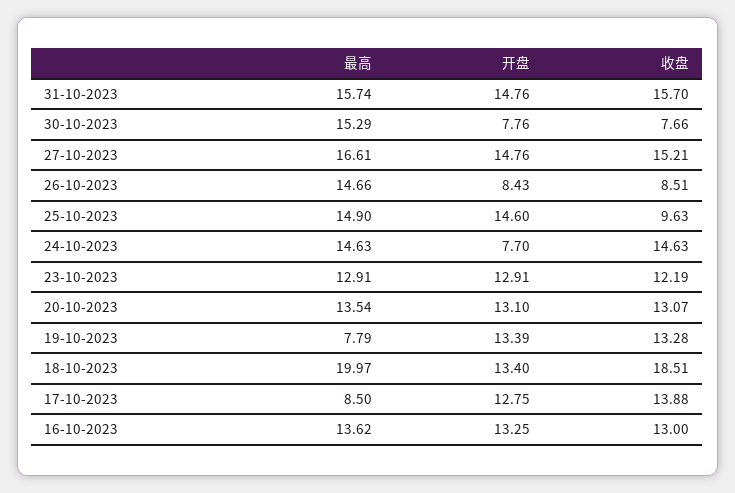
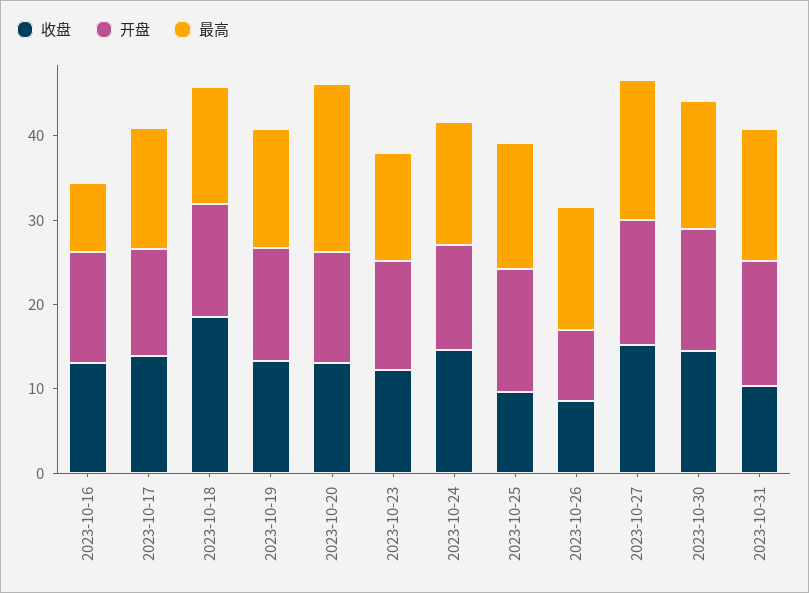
  {
    "最高": {
      "31-10-2023": 15.74,
      "30-10-2023": 15.29,
      "27-10-2023": 16.61,
      "26-10-2023": 14.66,
      "25-10-2023": 14.9,
      "24-10-2023": 14.63,
      "23-10-2023": 12.91,
-     "20-10-2023": 13.54,
+     "20-10-2023": 20,
-     "19-10-2023": 7.79,
+     "19-10-2023": 14,
-     "18-10-2023": 19.97,
+     "18-10-2023": 14,
-     "17-10-2023": 8.5,
+     "17-10-2023": 14,
-     "16-10-2023": 13.62
+     "16-10-2023": 8
    },
    "开盘": {
      "31-10-2023": 14.76,
-     "30-10-2023": 7.76,
+     "30-10-2023": 14,
      "27-10-2023": 14.76,
      "26-10-2023": 8.43,
      "25-10-2023": 14.6,
-     "24-10-2023": 7.7,
+     "24-10-2023": 12,
      "23-10-2023": 12.91,
      "20-10-2023": 13.1,
      "19-10-2023": 13.39,
      "18-10-2023": 13.4,
      "17-10-2023": 12.75,
      "16-10-2023": 13.25
    },
    "收盘": {
-     "31-10-2023": 15.7,
+     "31-10-2023": 10,
-     "30-10-2023": 7.66,
+     "30-10-2023": 14,
      "27-10-2023": 15.21,
      "26-10-2023": 8.51,
      "25-10-2023": 9.63,
      "24-10-2023": 14.63,
      "23-10-2023": 12.19,
      "20-10-2023": 13.07,
      "19-10-2023": 13.28,
      "18-10-2023": 18.51,
      "17-10-2023": 13.88,
      "16-10-2023": 13
    }
  }

